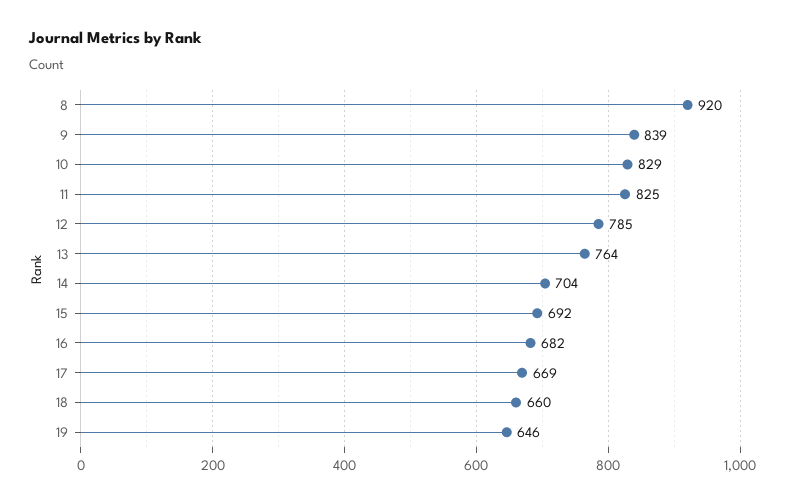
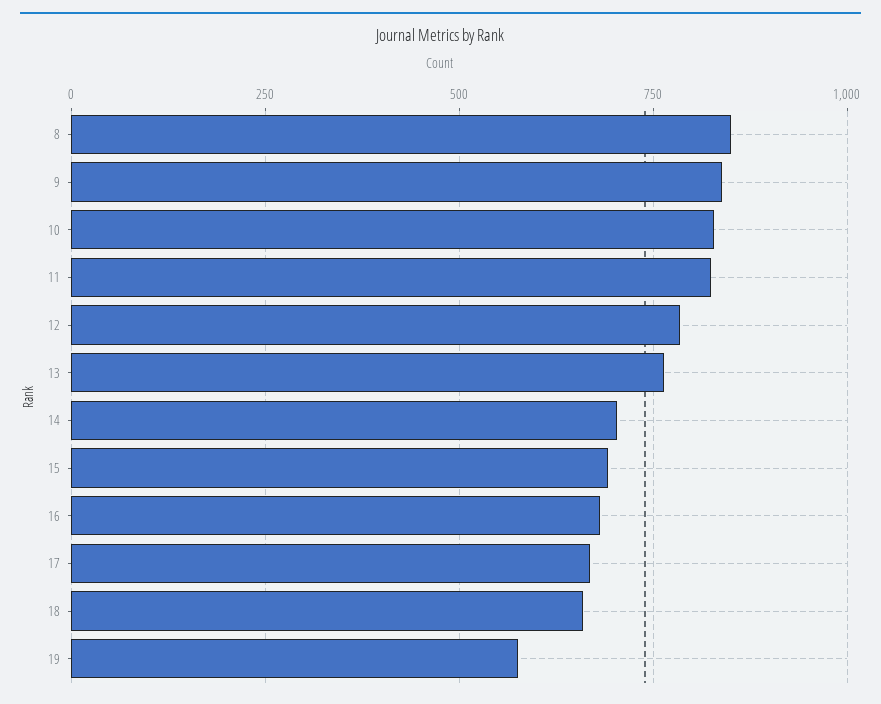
  {
-   "8": 920,
+   "8": 850,
    "9": 839,
    "10": 829,
    "11": 825,
    "12": 785,
    "13": 764,
    "14": 704,
    "15": 692,
    "16": 682,
    "17": 669,
    "18": 660,
-   "19": 646
+   "19": 575
  }

